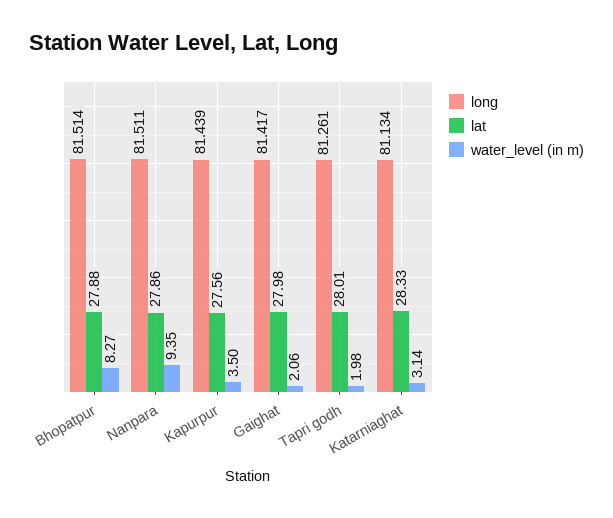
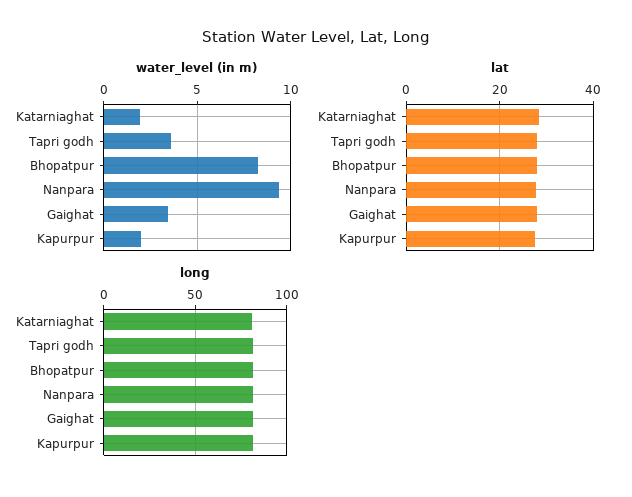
  {
    "long": {
      "Bhopatpur": 81.514,
      "Nanpara": 81.511,
      "Kapurpur": 81.439,
      "Gaighat": 81.417,
      "Tapri godh": 81.261,
      "Katarniaghat": 81.134
    },
    "lat": {
      "Bhopatpur": 27.88,
      "Nanpara": 27.86,
      "Kapurpur": 27.56,
      "Gaighat": 27.98,
      "Tapri godh": 28.01,
      "Katarniaghat": 28.33
    },
    "water_level (in m)": {
      "Bhopatpur": 8.27,
      "Nanpara": 9.35,
-     "Kapurpur": 3.5,
+     "Kapurpur": 2,
-     "Gaighat": 2.06,
+     "Gaighat": 3.5,
-     "Tapri godh": 1.98,
+     "Tapri godh": 3.5,
-     "Katarniaghat": 3.14
+     "Katarniaghat": 2
    }
  }

